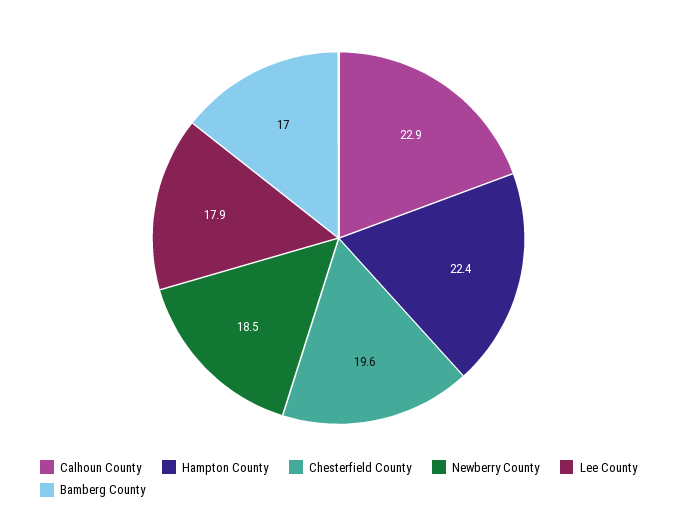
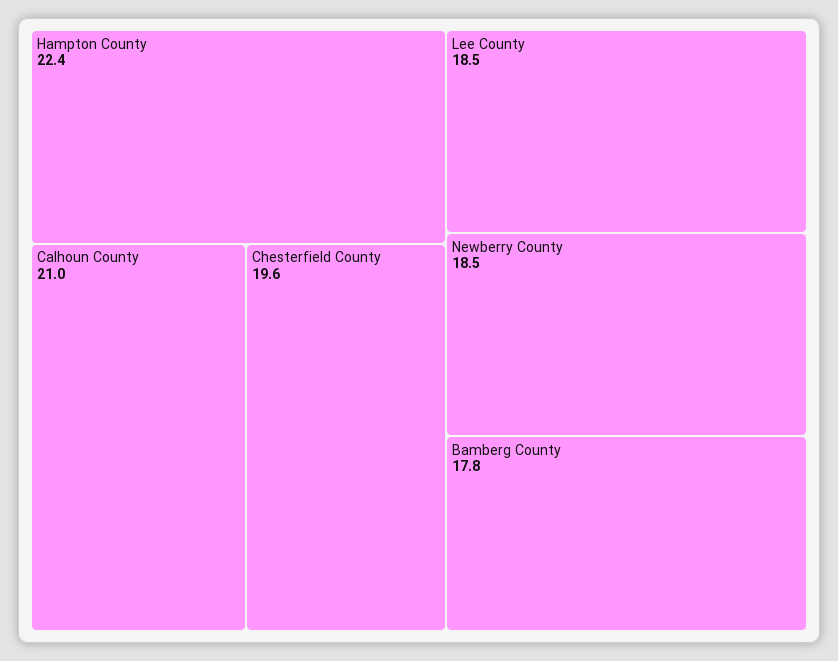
  {
-   "Calhoun County": 22.9,
+   "Calhoun County": 21,
    "Hampton County": 22.4,
    "Chesterfield County": 19.6,
    "Newberry County": 18.5,
-   "Lee County": 17.9,
+   "Lee County": 18.5,
-   "Bamberg County": 17
+   "Bamberg County": 17.8
  }

